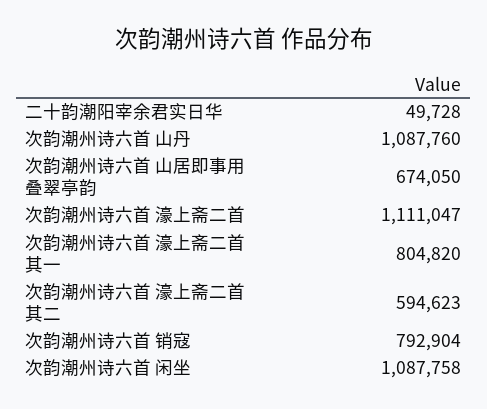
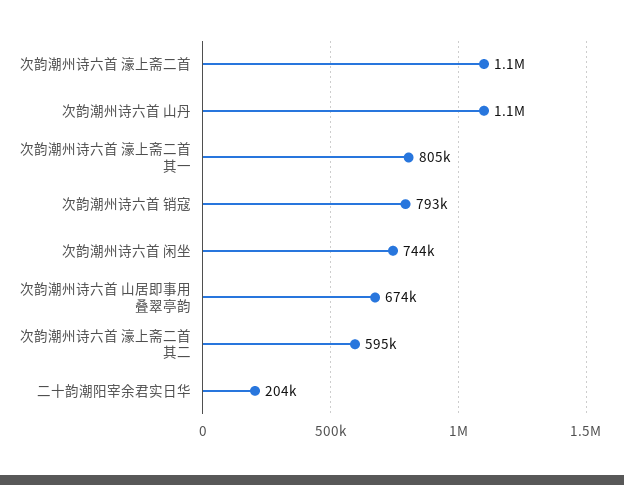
  {
-   "二十韵潮阳宰余君实日华": 49728,
+   "二十韵潮阳宰余君实日华": 204000,
    "次韵潮州诗六首 山丹": 1087760,
    "次韵潮州诗六首 山居即事用叠翠亭韵": 674050,
    "次韵潮州诗六首 濠上斋二首": 1111047,
    "次韵潮州诗六首 濠上斋二首 其一": 804820,
    "次韵潮州诗六首 濠上斋二首 其二": 594623,
    "次韵潮州诗六首 销寇": 792904,
-   "次韵潮州诗六首 闲坐": 1087758
+   "次韵潮州诗六首 闲坐": 744000
  }

